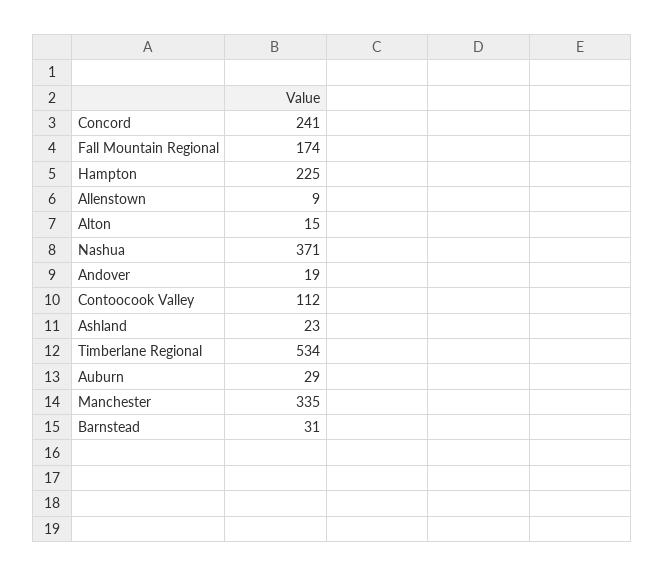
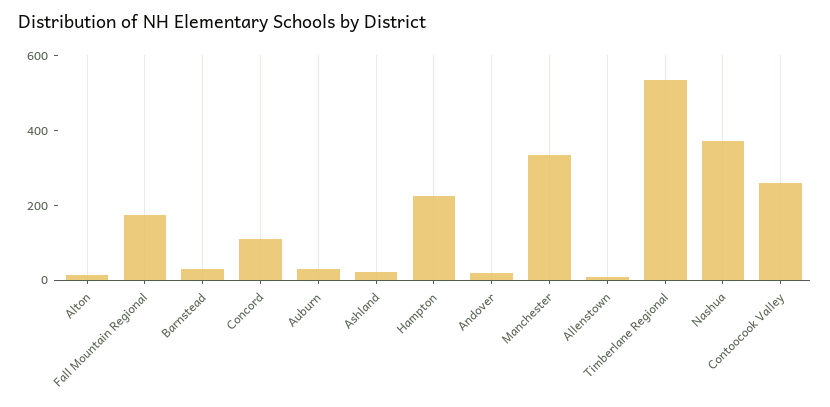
  {
-   "Concord": 241,
+   "Concord": 100,
    "Fall Mountain Regional": 174,
    "Hampton": 225,
    "Allenstown": 9,
    "Alton": 15,
    "Nashua": 371,
    "Andover": 19,
-   "Contoocook Valley": 112,
+   "Contoocook Valley": 250,
    "Ashland": 23,
    "Timberlane Regional": 534,
    "Auburn": 29,
    "Manchester": 335,
    "Barnstead": 31
  }

